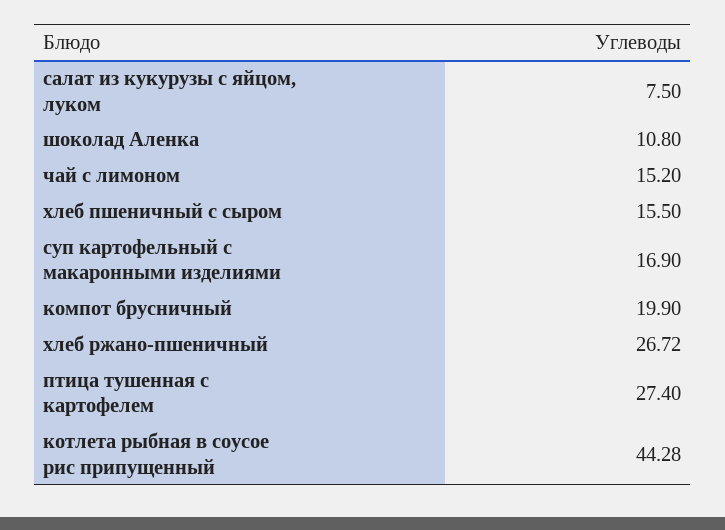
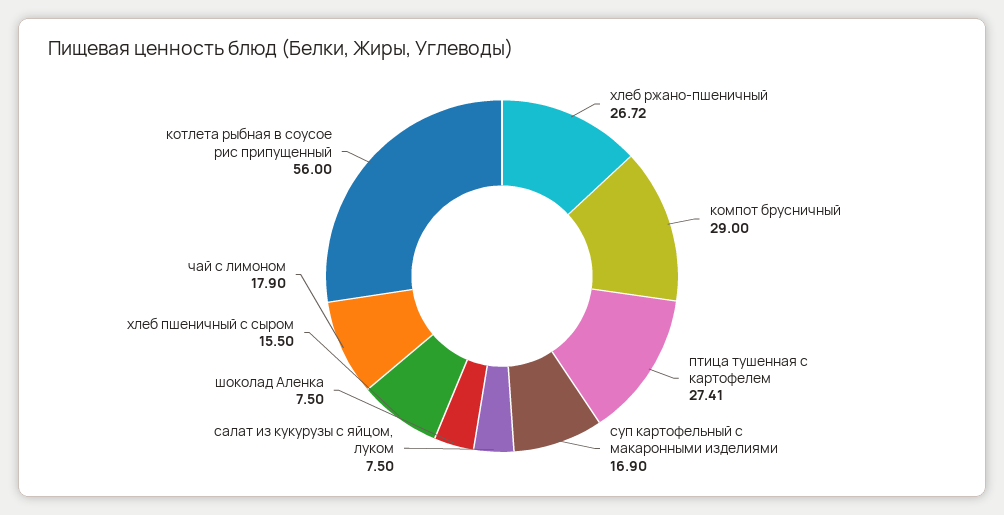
  {
    "салат из кукурузы с яйцом, луком": 7.5,
-   "шоколад Аленка": 10.8,
+   "шоколад Аленка": 7.5,
-   "чай с лимоном": 15.2,
+   "чай с лимоном": 17.9,
    "хлеб пшеничный с сыром": 15.5,
    "суп картофельный с макаронными изделиями": 16.9,
-   "компот брусничный": 19.9,
+   "компот брусничный": 29,
    "хлеб ржано-пшеничный": 26.72,
-   "птица тушенная с картофелем": 27.4,
+   "птица тушенная с картофелем": 27.41,
-   "котлета рыбная в соусое рис припущенный": 44.28
+   "котлета рыбная в соусое рис припущенный": 56
  }

